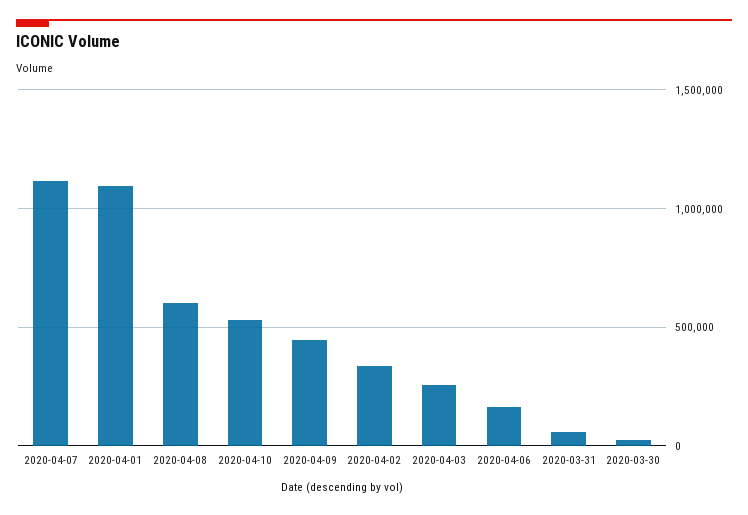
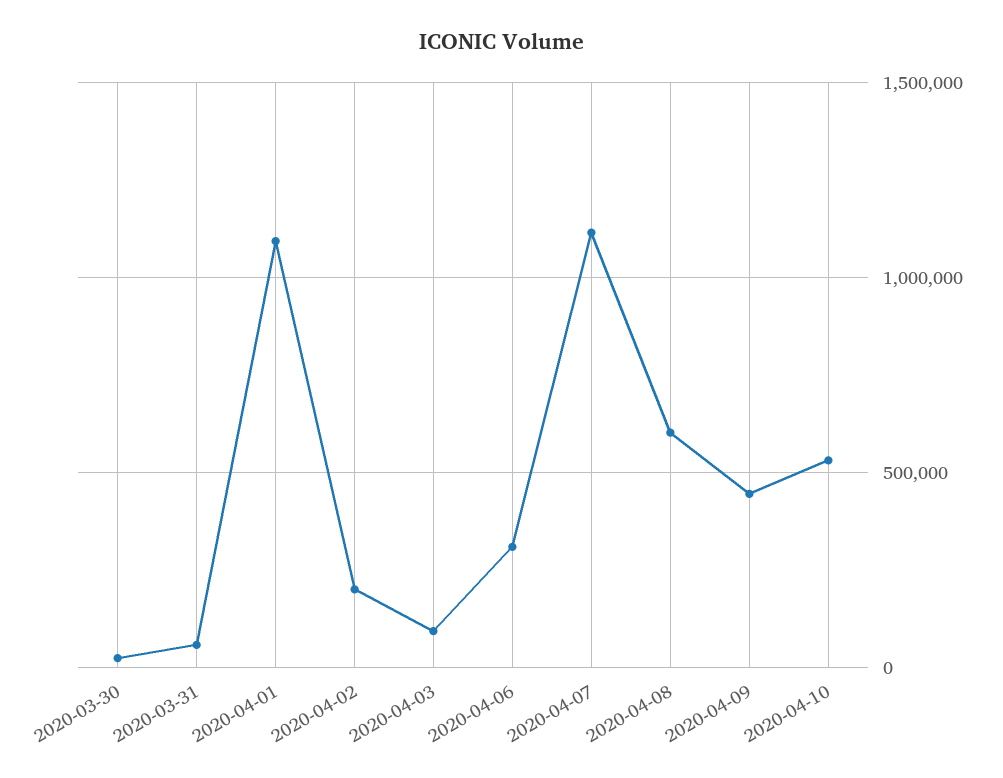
  {
    "2020-04-07": 1100000,
    "2020-04-01": 1100000,
    "2020-04-08": 600000,
    "2020-04-10": 550000,
    "2020-04-09": 450000,
-   "2020-04-02": 350000,
+   "2020-04-02": 200000,
-   "2020-04-03": 250000,
+   "2020-04-03": 100000,
-   "2020-04-06": 150000,
+   "2020-04-06": 300000,
    "2020-03-31": 50000,
    "2020-03-30": 50000
  }

